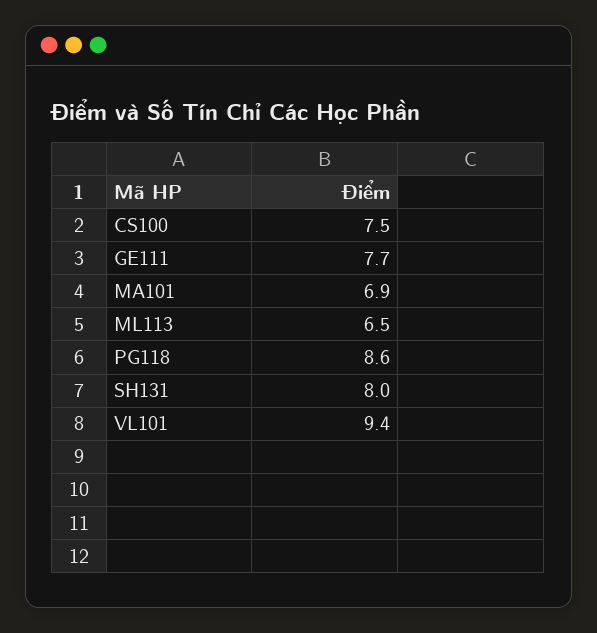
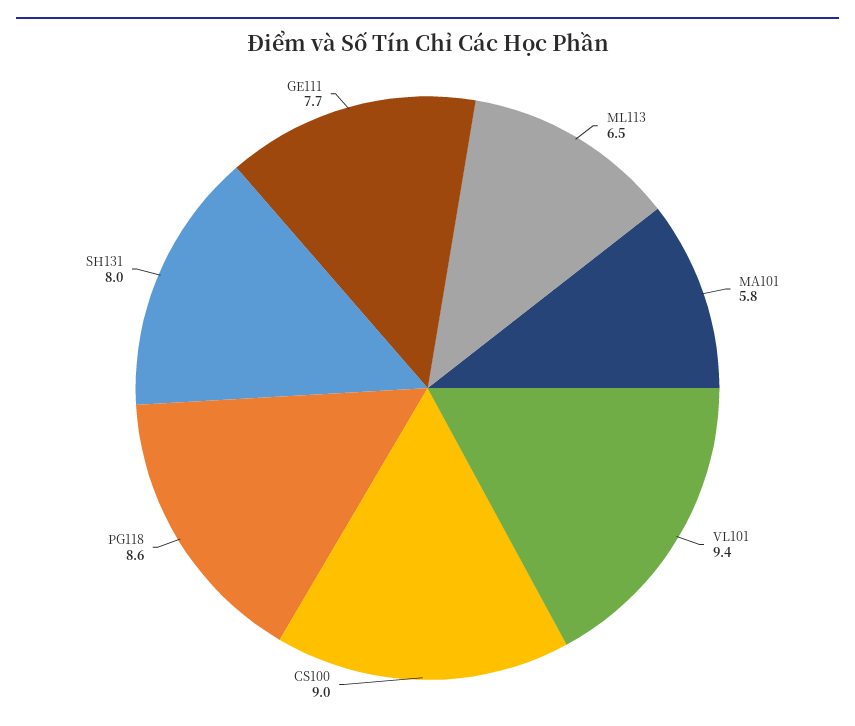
  {
-   "CS100": 7.5,
+   "CS100": 9,
    "GE111": 7.7,
-   "MA101": 6.9,
+   "MA101": 5.8,
    "ML113": 6.5,
    "PG118": 8.6,
    "SH131": 8,
    "VL101": 9.4
  }

